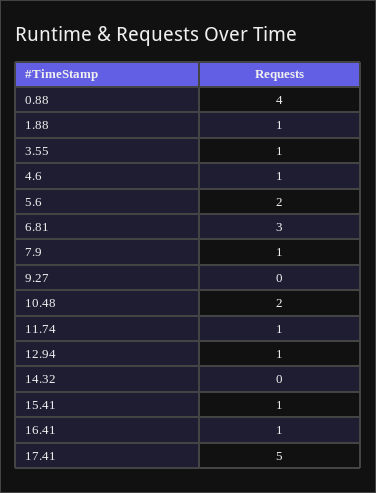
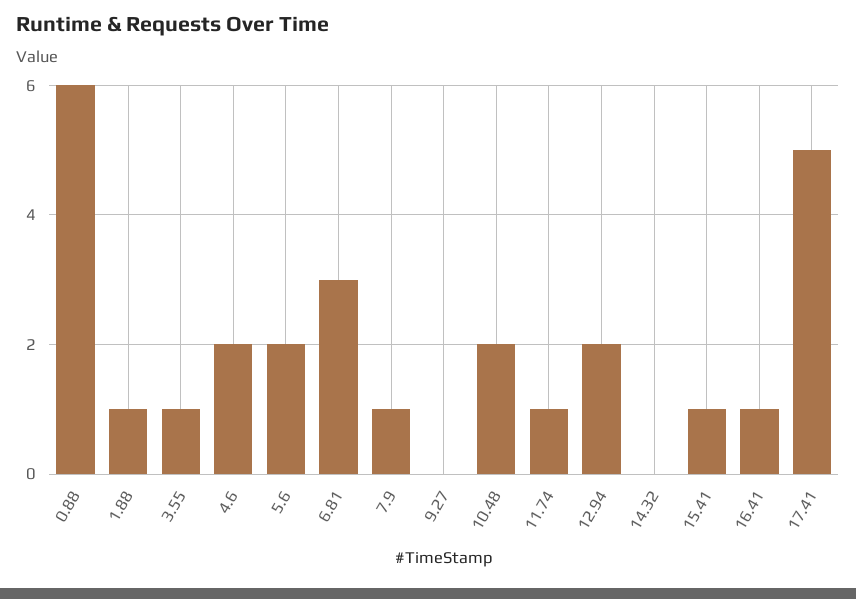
  {
-   "0.88": 4,
+   "0.88": 6,
    "1.88": 1,
    "3.55": 1,
-   "4.6": 1,
+   "4.6": 2,
    "5.6": 2,
    "6.81": 3,
    "7.9": 1,
    "9.27": 0,
    "10.48": 2,
    "11.74": 1,
-   "12.94": 1,
+   "12.94": 2,
    "14.32": 0,
    "15.41": 1,
    "16.41": 1,
    "17.41": 5
  }

